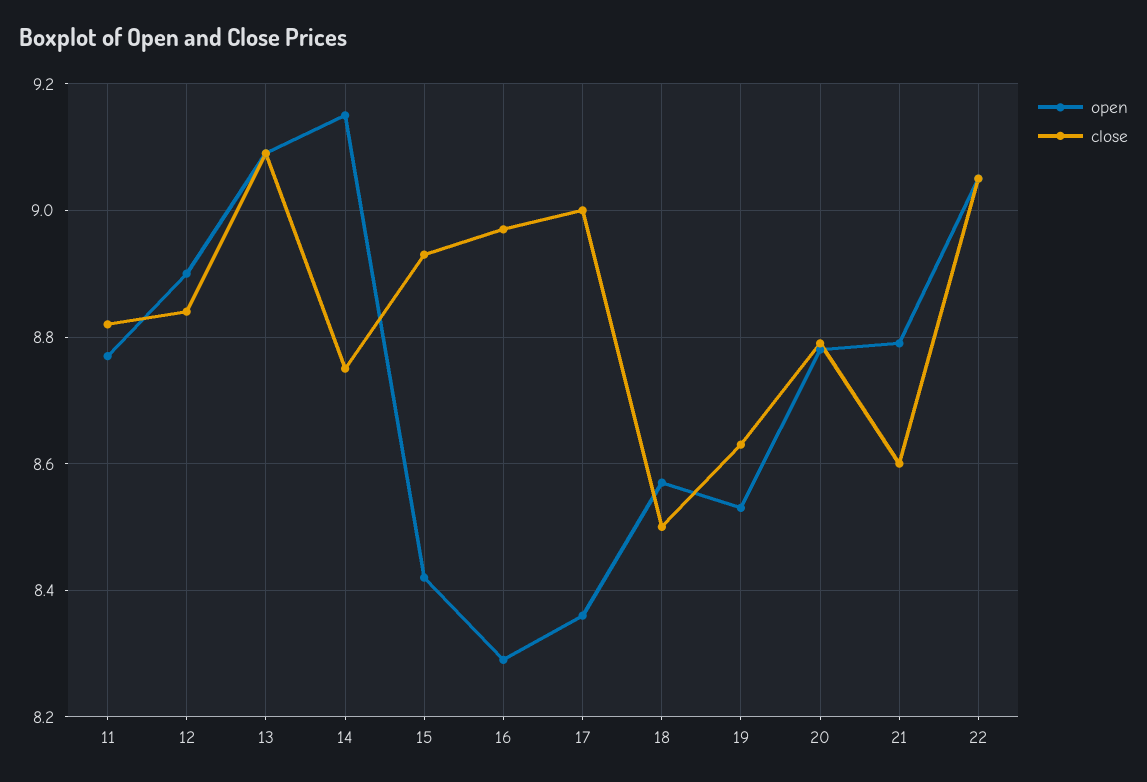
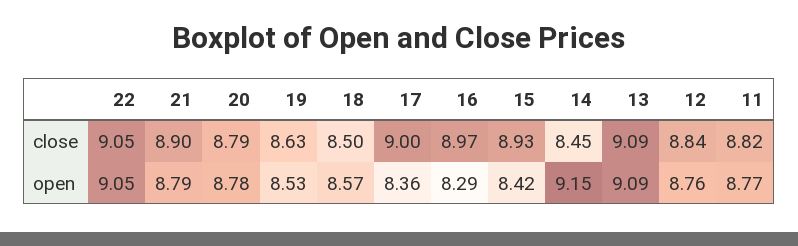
  {
    "open": {
      "11": 8.77,
-     "12": 8.9,
+     "12": 8.76,
      "13": 9.09,
      "14": 9.15,
      "15": 8.42,
      "16": 8.29,
      "17": 8.36,
      "18": 8.57,
      "19": 8.53,
      "20": 8.78,
      "21": 8.79,
      "22": 9.05
    },
    "close": {
      "11": 8.82,
      "12": 8.84,
      "13": 9.09,
-     "14": 8.75,
+     "14": 8.45,
      "15": 8.93,
      "16": 8.97,
      "17": 9,
      "18": 8.5,
      "19": 8.63,
      "20": 8.79,
-     "21": 8.6,
+     "21": 8.9,
      "22": 9.05
    }
  }

